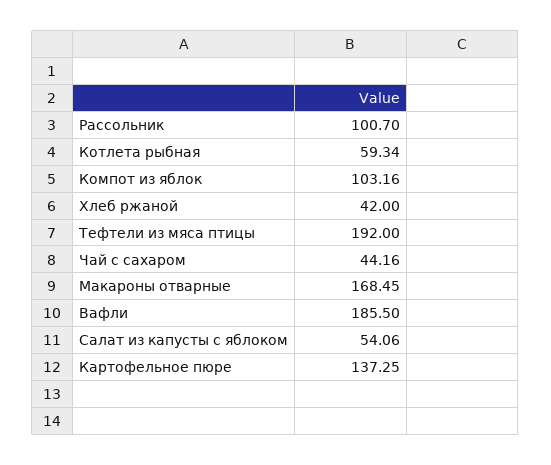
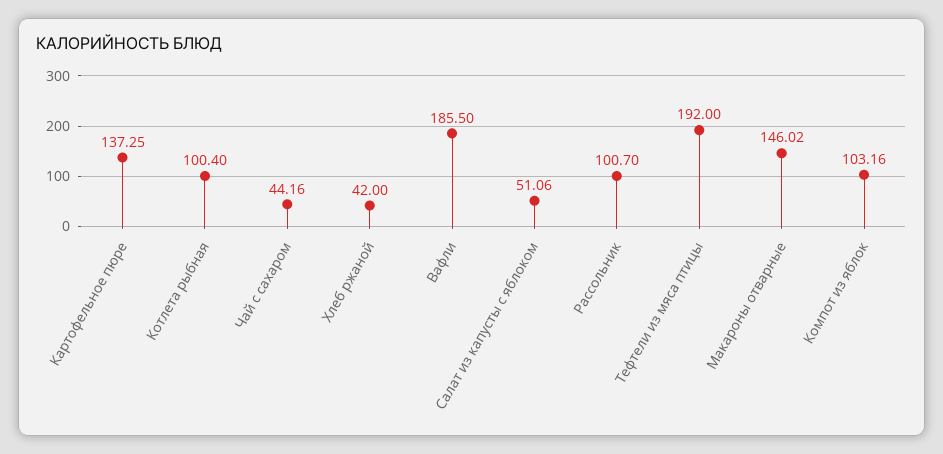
  {
    "Рассольник": 100.7,
-   "Котлета рыбная": 59.34,
+   "Котлета рыбная": 100.4,
    "Компот из яблок": 103.16,
    "Хлеб ржаной": 42,
    "Тефтели из мяса птицы": 192,
    "Чай с сахаром": 44.16,
-   "Макароны отварные": 168.45,
+   "Макароны отварные": 146.02,
    "Вафли": 185.5,
-   "Салат из капусты с яблоком": 54.06,
+   "Салат из капусты с яблоком": 51.06,
    "Картофельное пюре": 137.25
  }

